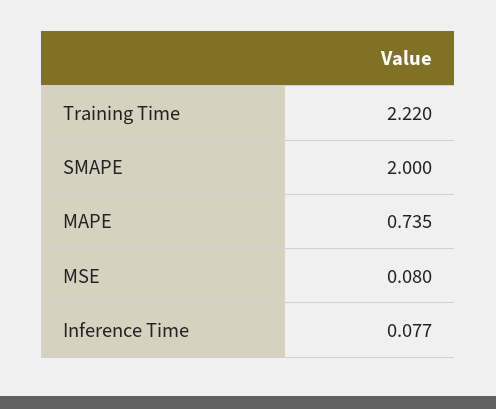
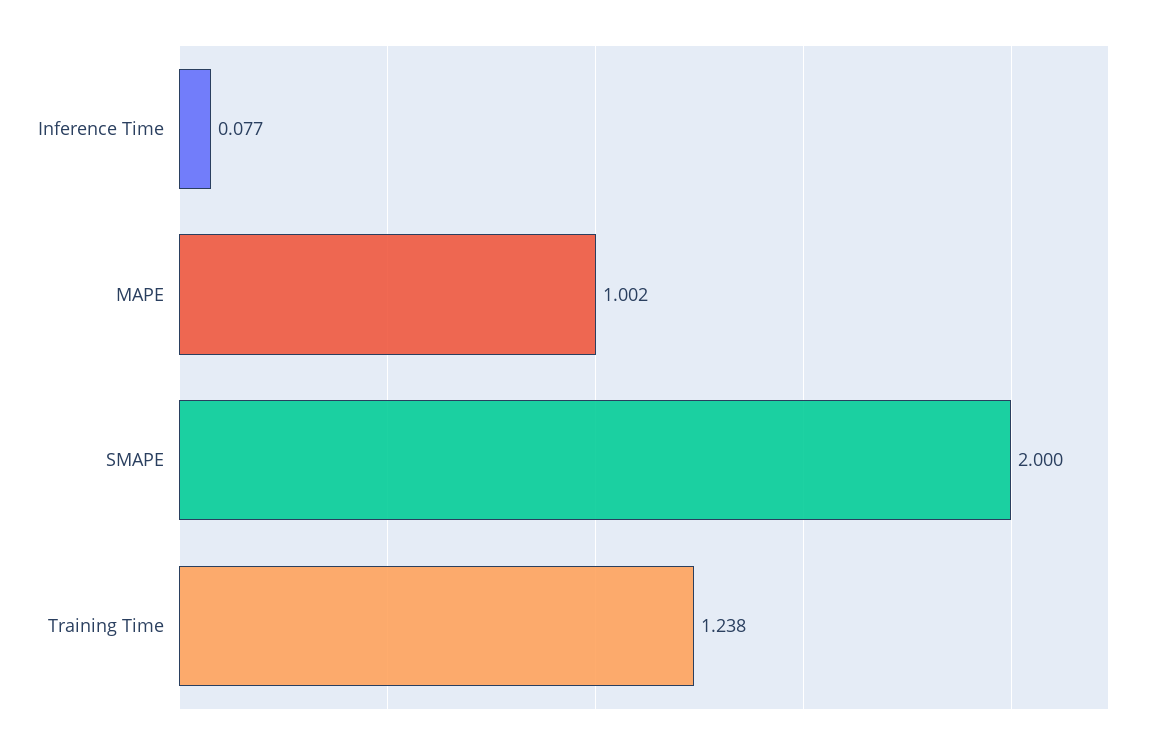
  {
-   "Training Time": 2.22,
+   "Training Time": 1.238,
    "SMAPE": 2,
-   "MAPE": 0.735,
+   "MAPE": 1.002,
-   "MSE": 0.08,
    "Inference Time": 0.077
  }

